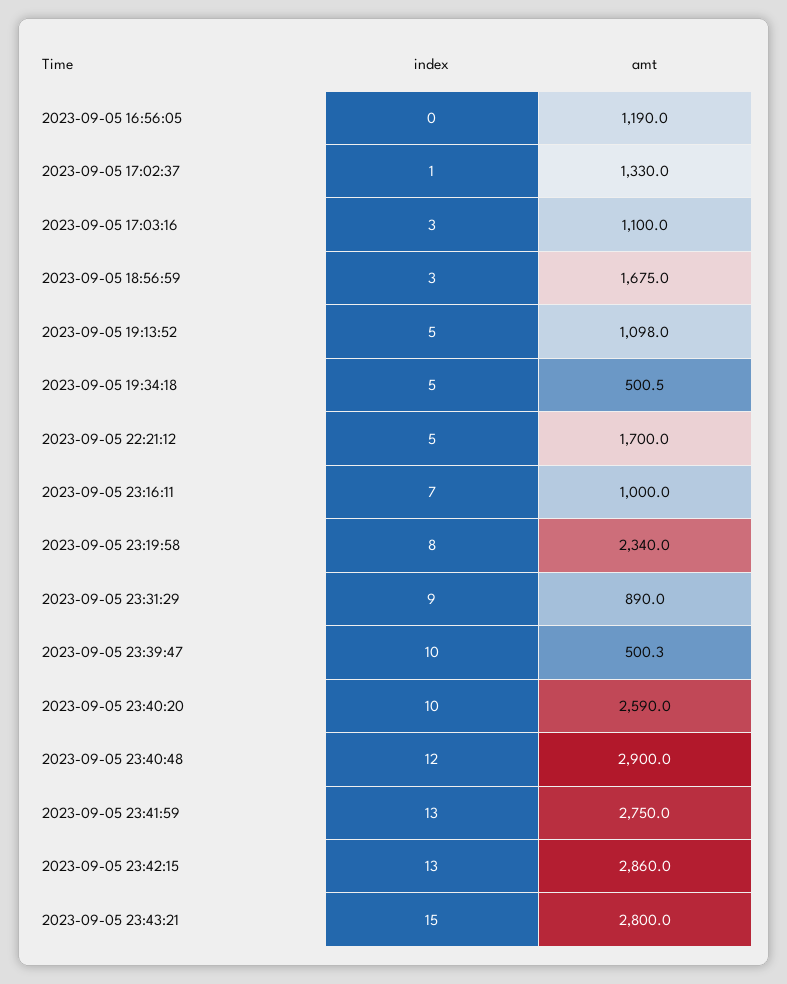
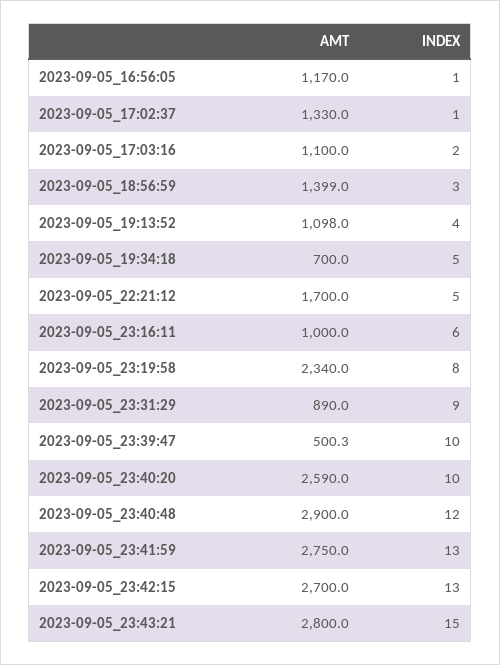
  {
    "index": {
-     "2023-09-05 16:56:05": 0,
+     "2023-09-05 16:56:05": 1,
      "2023-09-05 17:02:37": 1,
-     "2023-09-05 17:03:16": 3,
+     "2023-09-05 17:03:16": 2,
      "2023-09-05 18:56:59": 3,
-     "2023-09-05 19:13:52": 5,
+     "2023-09-05 19:13:52": 4,
      "2023-09-05 19:34:18": 5,
      "2023-09-05 22:21:12": 5,
-     "2023-09-05 23:16:11": 7,
+     "2023-09-05 23:16:11": 6,
      "2023-09-05 23:19:58": 8,
      "2023-09-05 23:31:29": 9,
      "2023-09-05 23:39:47": 10,
      "2023-09-05 23:40:20": 10,
      "2023-09-05 23:40:48": 12,
      "2023-09-05 23:41:59": 13,
      "2023-09-05 23:42:15": 13,
      "2023-09-05 23:43:21": 15
    },
    "amt": {
-     "2023-09-05 16:56:05": 1190,
+     "2023-09-05 16:56:05": 1170,
      "2023-09-05 17:02:37": 1330,
      "2023-09-05 17:03:16": 1100,
-     "2023-09-05 18:56:59": 1675,
+     "2023-09-05 18:56:59": 1399,
      "2023-09-05 19:13:52": 1098,
-     "2023-09-05 19:34:18": 500.5,
+     "2023-09-05 19:34:18": 700,
      "2023-09-05 22:21:12": 1700,
      "2023-09-05 23:16:11": 1000,
      "2023-09-05 23:19:58": 2340,
      "2023-09-05 23:31:29": 890,
      "2023-09-05 23:39:47": 500.3,
      "2023-09-05 23:40:20": 2590,
      "2023-09-05 23:40:48": 2900,
      "2023-09-05 23:41:59": 2750,
-     "2023-09-05 23:42:15": 2860,
+     "2023-09-05 23:42:15": 2700,
      "2023-09-05 23:43:21": 2800
    }
  }

